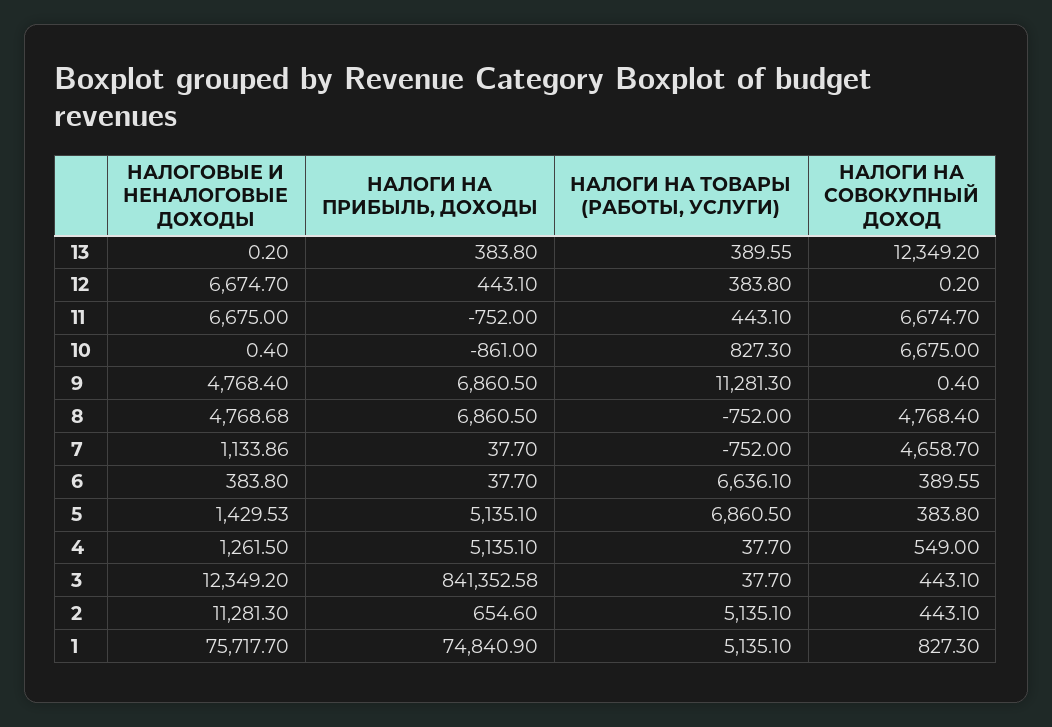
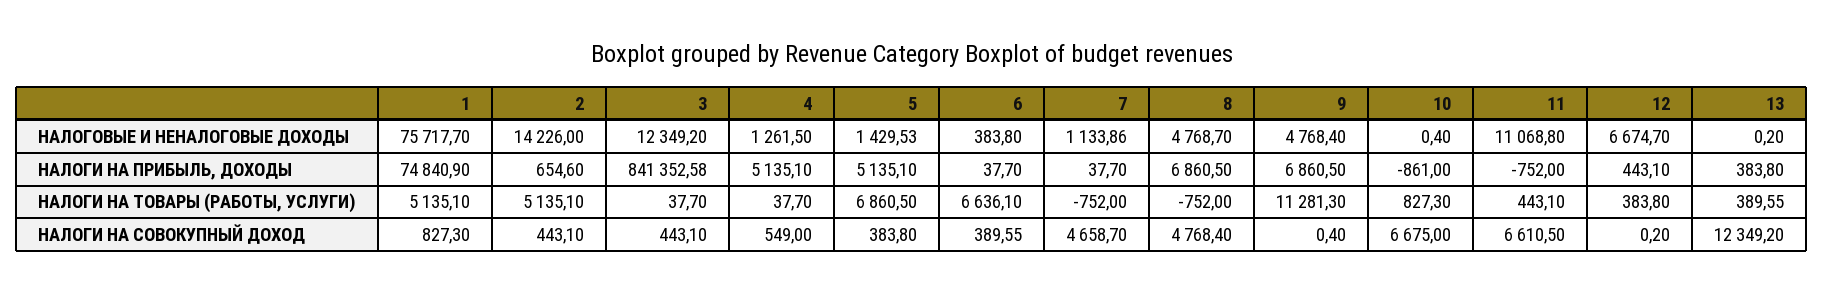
  {
    "НАЛОГОВЫЕ И НЕНАЛОГОВЫЕ ДОХОДЫ": {
      "13": 0.2,
      "12": 6674.7,
-     "11": 6675,
+     "11": 11068.8,
      "10": 0.4,
      "9": 4768.4,
-     "8": 4768.68,
+     "8": 4768.7,
      "7": 1133.86,
      "6": 383.8,
      "5": 1429.53,
      "4": 1261.5,
      "3": 12349.2,
-     "2": 11281.3,
+     "2": 14226,
      "1": 75717.7
    },
    "НАЛОГИ НА ПРИБЫЛЬ, ДОХОДЫ": {
      "13": 383.8,
      "12": 443.1,
      "11": -752,
      "10": -861,
      "9": 6860.5,
      "8": 6860.5,
      "7": 37.7,
      "6": 37.7,
      "5": 5135.1,
      "4": 5135.1,
      "3": 841352.58,
      "2": 654.6,
      "1": 74840.9
    },
    "НАЛОГИ НА ТОВАРЫ (РАБОТЫ, УСЛУГИ)": {
      "13": 389.55,
      "12": 383.8,
      "11": 443.1,
      "10": 827.3,
      "9": 11281.3,
      "8": -752,
      "7": -752,
      "6": 6636.1,
      "5": 6860.5,
      "4": 37.7,
      "3": 37.7,
      "2": 5135.1,
      "1": 5135.1
    },
    "НАЛОГИ НА СОВОКУПНЫЙ ДОХОД": {
      "13": 12349.2,
      "12": 0.2,
-     "11": 6674.7,
+     "11": 6610.5,
      "10": 6675,
      "9": 0.4,
      "8": 4768.4,
      "7": 4658.7,
      "6": 389.55,
      "5": 383.8,
      "4": 549,
      "3": 443.1,
      "2": 443.1,
      "1": 827.3
    }
  }

